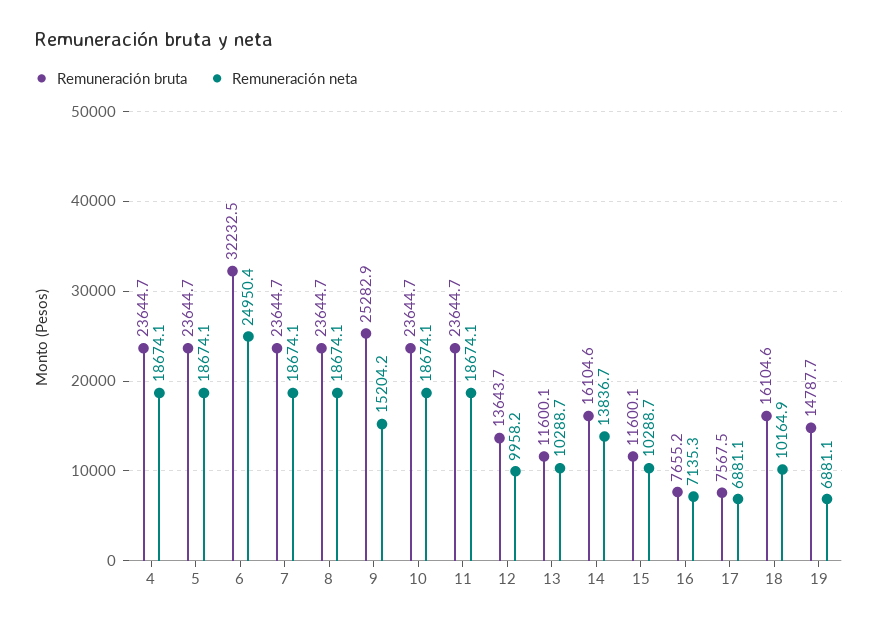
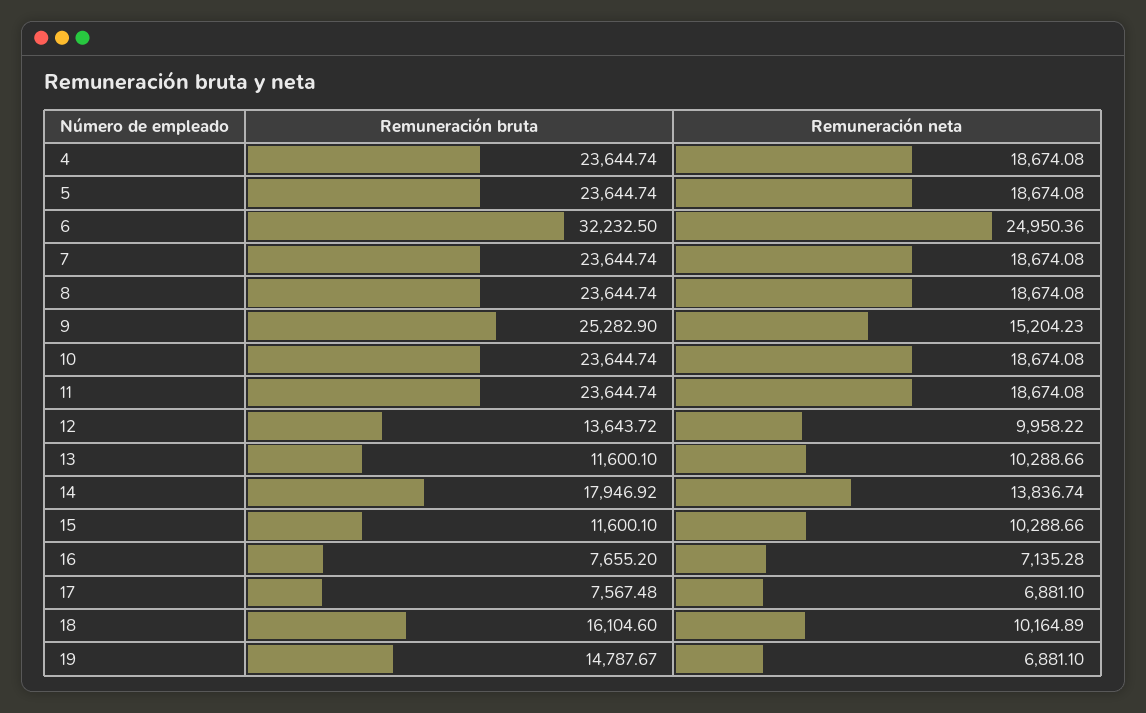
  {
    "Remuneración bruta": {
      "4": 23644.74,
      "5": 23644.74,
      "6": 32232.5,
      "7": 23644.74,
      "8": 23644.74,
      "9": 25282.9,
      "10": 23644.74,
      "11": 23644.74,
      "12": 13643.72,
      "13": 11600.1,
-     "14": 16104.6,
+     "14": 17946.92,
      "15": 11600.1,
      "16": 7655.2,
      "17": 7567.48,
      "18": 16104.6,
      "19": 14787.67
    },
    "Remuneración neta": {
      "4": 18674.08,
      "5": 18674.08,
      "6": 24950.36,
      "7": 18674.08,
      "8": 18674.08,
      "9": 15204.23,
      "10": 18674.08,
      "11": 18674.08,
      "12": 9958.22,
      "13": 10288.66,
      "14": 13836.74,
      "15": 10288.66,
      "16": 7135.28,
      "17": 6881.1,
      "18": 10164.89,
      "19": 6881.1
    }
  }

